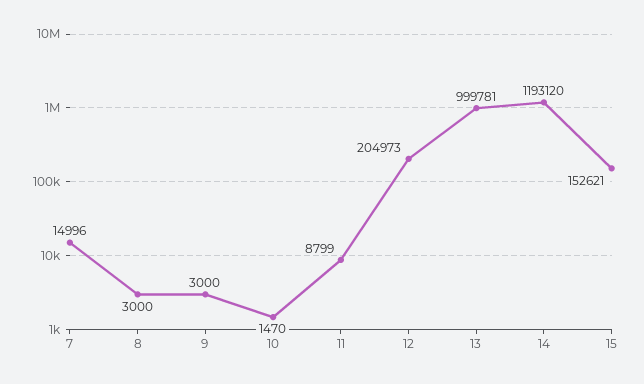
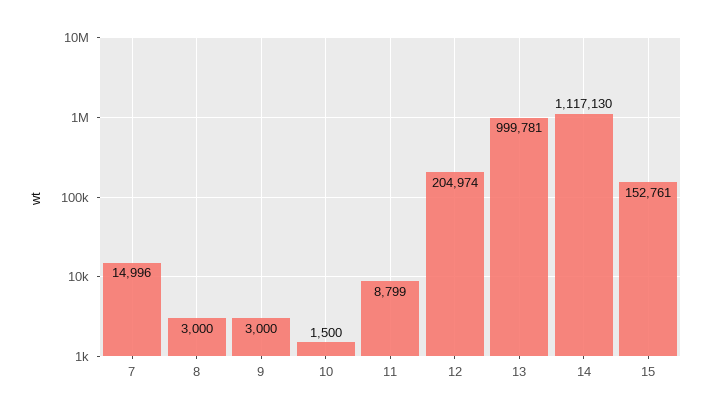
  {
    "7": 14996,
    "8": 3000,
    "9": 3000,
-   "10": 1470,
+   "10": 1500,
    "11": 8799,
-   "12": 204973,
+   "12": 204974,
    "13": 999781,
-   "14": 1193120,
+   "14": 1117130,
-   "15": 152621
+   "15": 152761
  }

